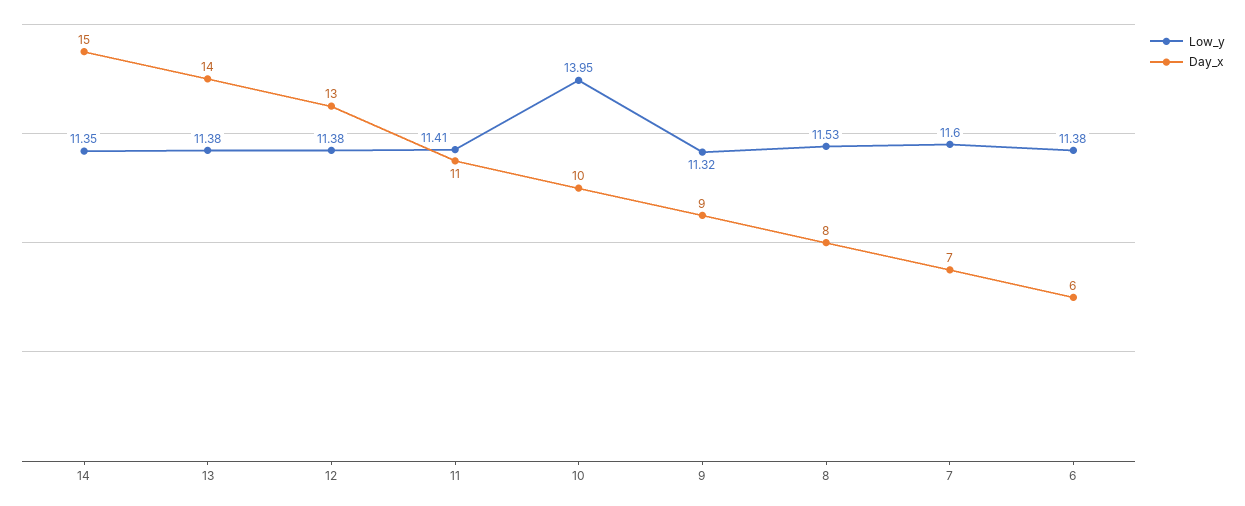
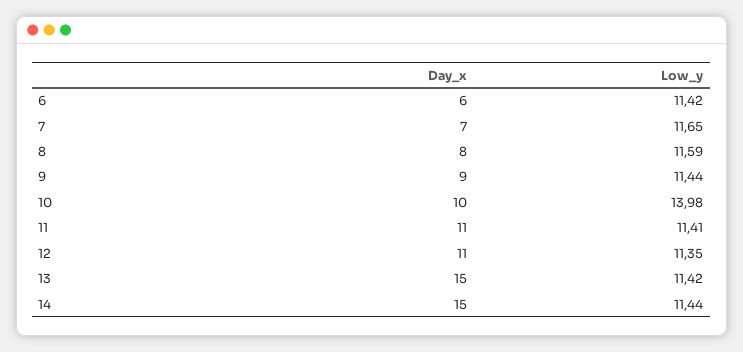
  {
    "Low_y": {
-     "14": 11.35,
+     "14": 11.44,
-     "13": 11.38,
+     "13": 11.42,
-     "12": 11.38,
+     "12": 11.35,
      "11": 11.41,
-     "10": 13.95,
+     "10": 13.98,
-     "9": 11.32,
+     "9": 11.44,
-     "8": 11.53,
+     "8": 11.59,
-     "7": 11.6,
+     "7": 11.65,
-     "6": 11.38
+     "6": 11.42
    },
    "Day_x": {
      "14": 15,
-     "13": 14,
+     "13": 15,
-     "12": 13,
+     "12": 11,
      "11": 11,
      "10": 10,
      "9": 9,
      "8": 8,
      "7": 7,
      "6": 6
    }
  }

